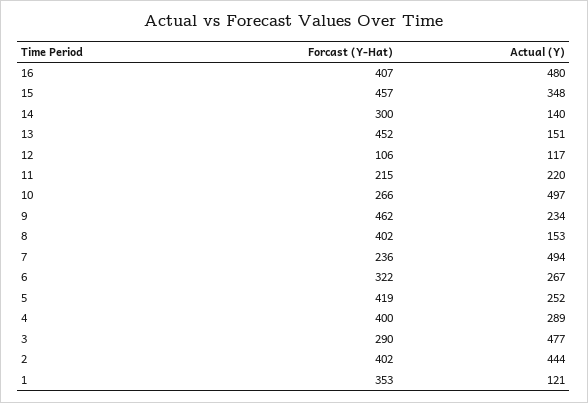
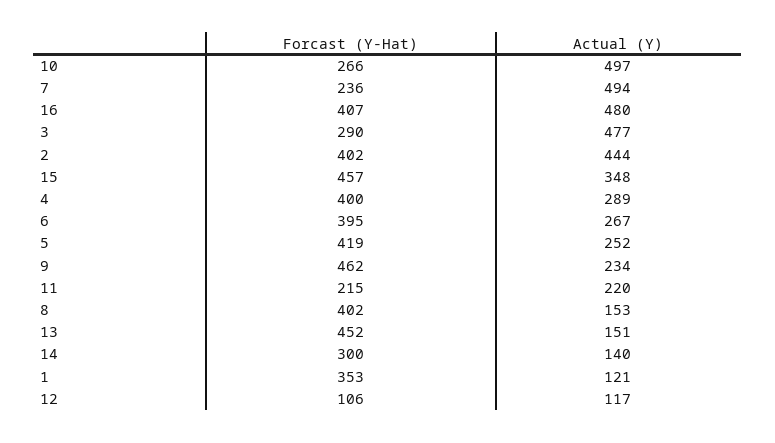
  {
    "Forcast (Y-Hat)": {
      "16": 407,
      "15": 457,
      "14": 300,
      "13": 452,
      "12": 106,
      "11": 215,
      "10": 266,
      "9": 462,
      "8": 402,
      "7": 236,
-     "6": 322,
+     "6": 395,
      "5": 419,
      "4": 400,
      "3": 290,
      "2": 402,
      "1": 353
    },
    "Actual (Y)": {
      "16": 480,
      "15": 348,
      "14": 140,
      "13": 151,
      "12": 117,
      "11": 220,
      "10": 497,
      "9": 234,
      "8": 153,
      "7": 494,
      "6": 267,
      "5": 252,
      "4": 289,
      "3": 477,
      "2": 444,
      "1": 121
    }
  }

